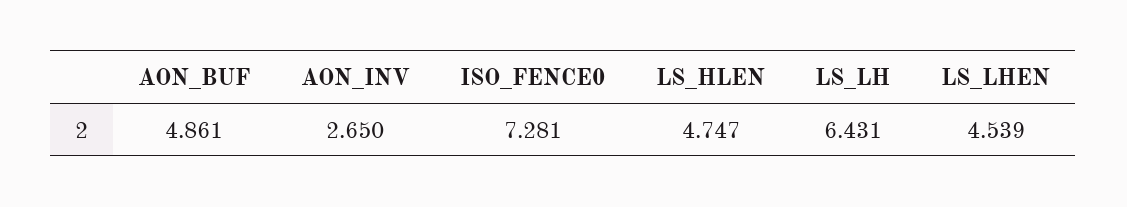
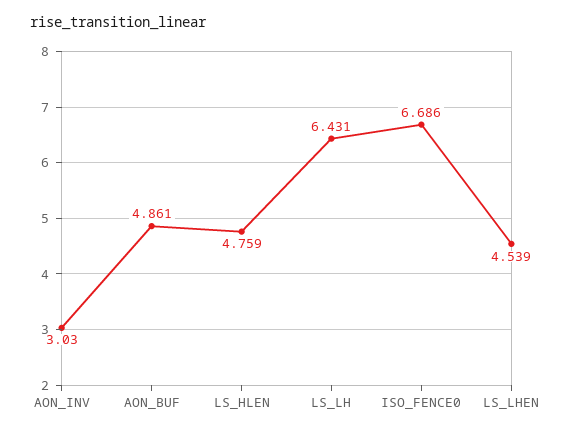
  {
    "AON_BUF": 4.861,
-   "AON_INV": 2.65,
+   "AON_INV": 3.03,
-   "ISO_FENCE0": 7.281,
+   "ISO_FENCE0": 6.686,
-   "LS_HLEN": 4.747,
+   "LS_HLEN": 4.759,
    "LS_LH": 6.431,
    "LS_LHEN": 4.539
  }

